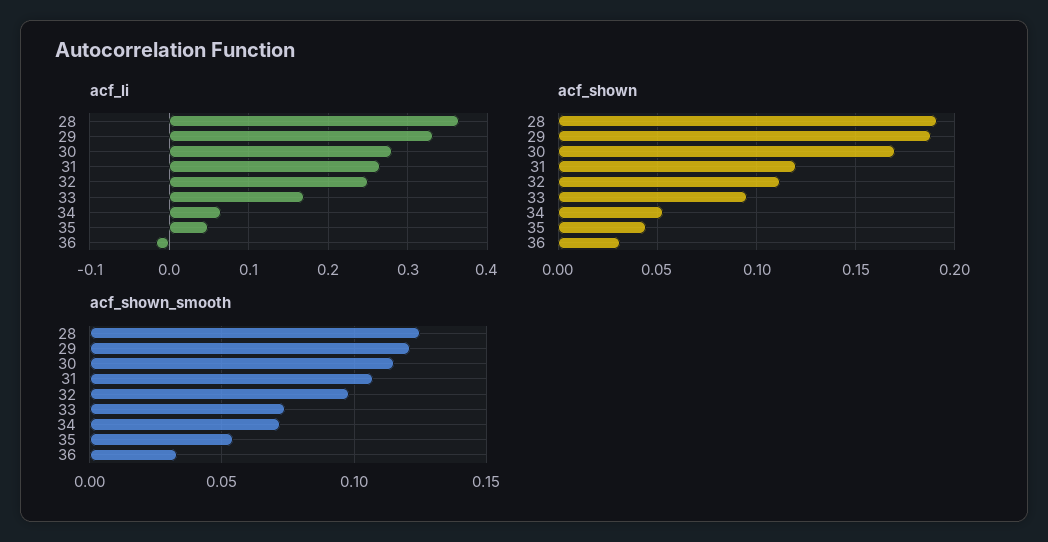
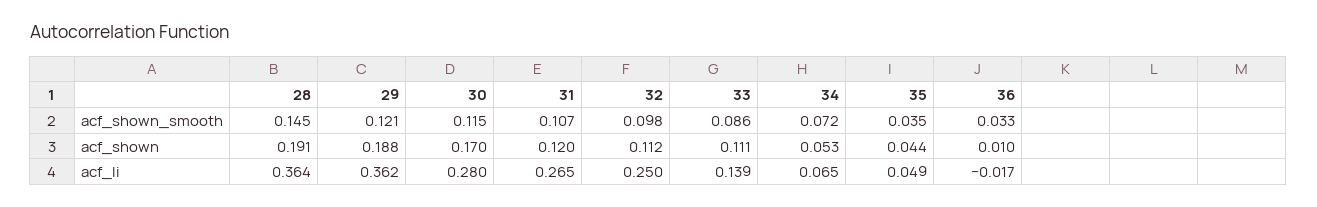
  {
    "acf_li": {
      "28": 0.364,
-     "29": 0.33,
+     "29": 0.362,
      "30": 0.28,
      "31": 0.265,
      "32": 0.25,
-     "33": 0.17,
+     "33": 0.139,
      "34": 0.065,
      "35": 0.049,
      "36": -0.017
    },
    "acf_shown": {
      "28": 0.191,
      "29": 0.188,
      "30": 0.17,
      "31": 0.12,
      "32": 0.112,
-     "33": 0.095,
+     "33": 0.111,
      "34": 0.053,
      "35": 0.044,
-     "36": 0.03
+     "36": 0.01
    },
    "acf_shown_smooth": {
-     "28": 0.125,
+     "28": 0.145,
      "29": 0.121,
      "30": 0.115,
      "31": 0.107,
      "32": 0.098,
-     "33": 0.075,
+     "33": 0.086,
      "34": 0.072,
-     "35": 0.055,
+     "35": 0.035,
      "36": 0.033
    }
  }

